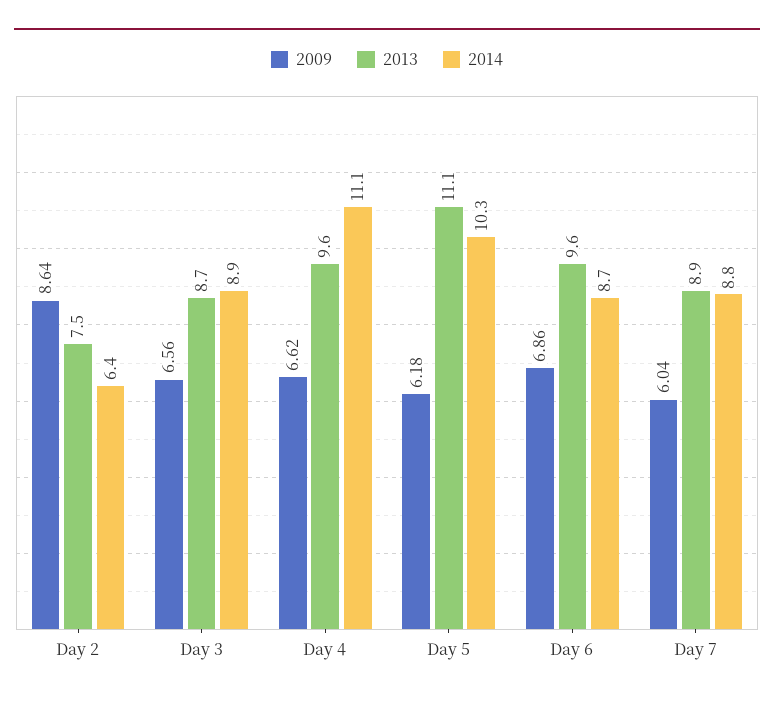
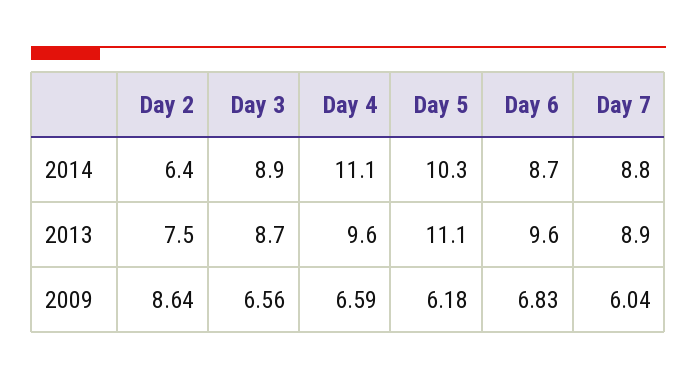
  {
    "2009": {
      "Day 2": 8.64,
      "Day 3": 6.56,
-     "Day 4": 6.62,
+     "Day 4": 6.59,
      "Day 5": 6.18,
-     "Day 6": 6.86,
+     "Day 6": 6.83,
      "Day 7": 6.04
    },
    "2013": {
      "Day 2": 7.5,
      "Day 3": 8.7,
      "Day 4": 9.6,
      "Day 5": 11.1,
      "Day 6": 9.6,
      "Day 7": 8.9
    },
    "2014": {
      "Day 2": 6.4,
      "Day 3": 8.9,
      "Day 4": 11.1,
      "Day 5": 10.3,
      "Day 6": 8.7,
      "Day 7": 8.8
    }
  }

